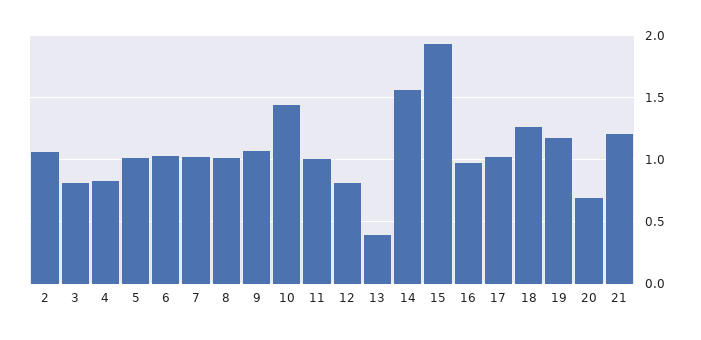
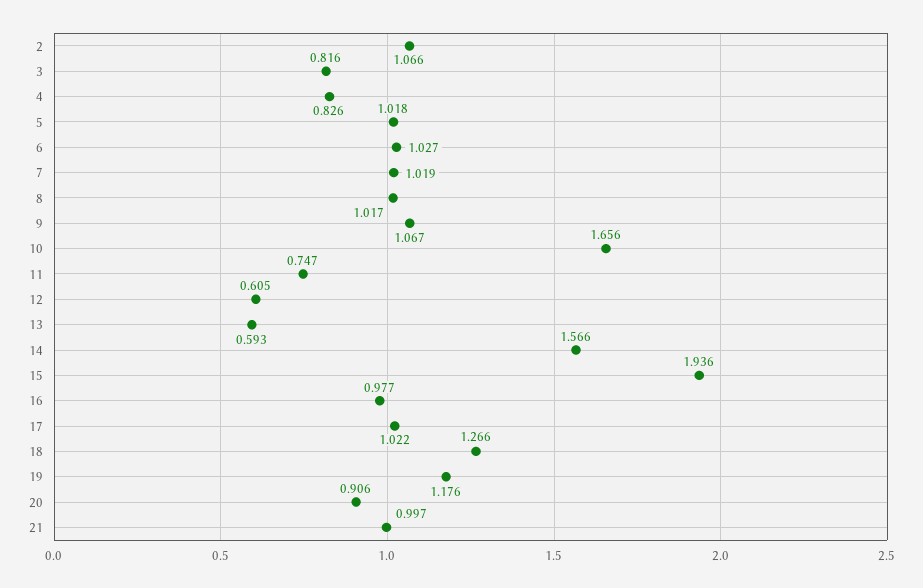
  {
    "2": 1.066,
    "3": 0.816,
    "4": 0.826,
    "5": 1.018,
    "6": 1.027,
    "7": 1.019,
    "8": 1.017,
    "9": 1.067,
-   "10": 1.45,
+   "10": 1.656,
-   "11": 1,
+   "11": 0.747,
-   "12": 0.8,
+   "12": 0.605,
-   "13": 0.4,
+   "13": 0.593,
    "14": 1.566,
    "15": 1.936,
    "16": 0.977,
    "17": 1.022,
    "18": 1.266,
    "19": 1.176,
-   "20": 0.7,
+   "20": 0.906,
-   "21": 1.2
+   "21": 0.997
  }

